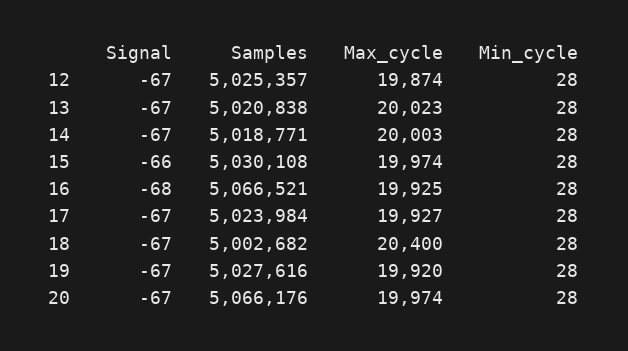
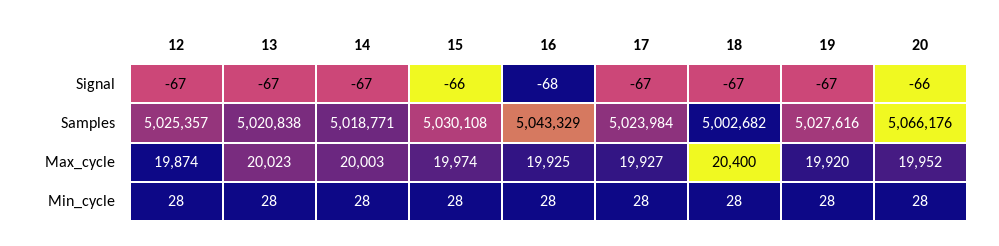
  {
    "Signal": {
      "12": -67,
      "13": -67,
      "14": -67,
      "15": -66,
      "16": -68,
      "17": -67,
      "18": -67,
      "19": -67,
-     "20": -67
+     "20": -66
    },
    "Samples": {
      "12": 5025357,
      "13": 5020838,
      "14": 5018771,
      "15": 5030108,
-     "16": 5066521,
+     "16": 5043329,
      "17": 5023984,
      "18": 5002682,
      "19": 5027616,
      "20": 5066176
    },
    "Max_cycle": {
      "12": 19874,
      "13": 20023,
      "14": 20003,
      "15": 19974,
      "16": 19925,
      "17": 19927,
      "18": 20400,
      "19": 19920,
-     "20": 19974
+     "20": 19952
    },
    "Min_cycle": {
      "12": 28,
      "13": 28,
      "14": 28,
      "15": 28,
      "16": 28,
      "17": 28,
      "18": 28,
      "19": 28,
      "20": 28
    }
  }

